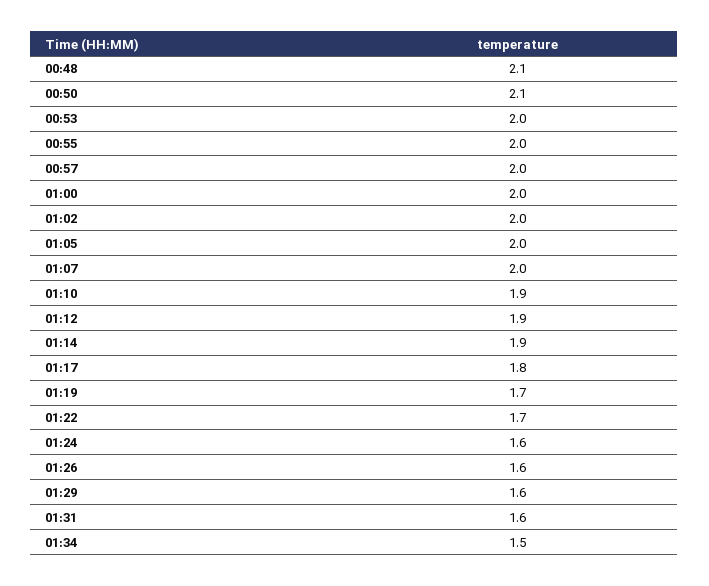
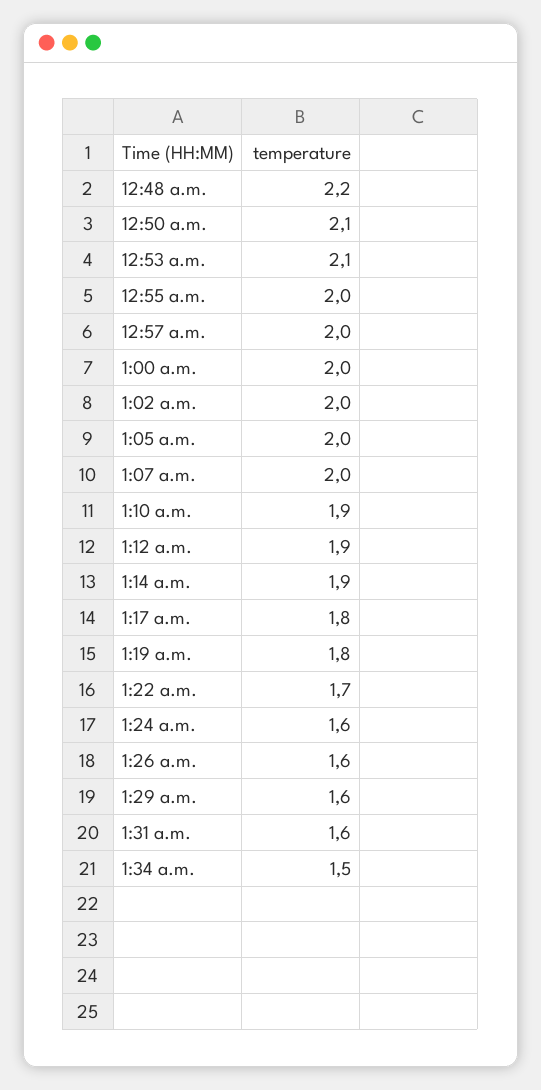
  {
-   "00:48": 2.1,
+   "00:48": 2.2,
    "00:50": 2.1,
-   "00:53": 2,
+   "00:53": 2.1,
    "00:55": 2,
    "00:57": 2,
    "01:00": 2,
    "01:02": 2,
    "01:05": 2,
    "01:07": 2,
    "01:10": 1.9,
    "01:12": 1.9,
    "01:14": 1.9,
    "01:17": 1.8,
-   "01:19": 1.7,
+   "01:19": 1.8,
    "01:22": 1.7,
    "01:24": 1.6,
    "01:26": 1.6,
    "01:29": 1.6,
    "01:31": 1.6,
    "01:34": 1.5
  }

